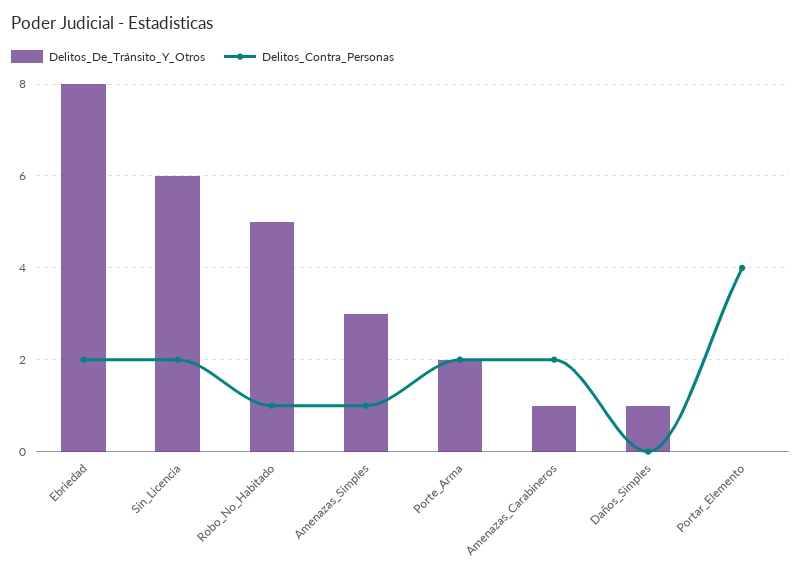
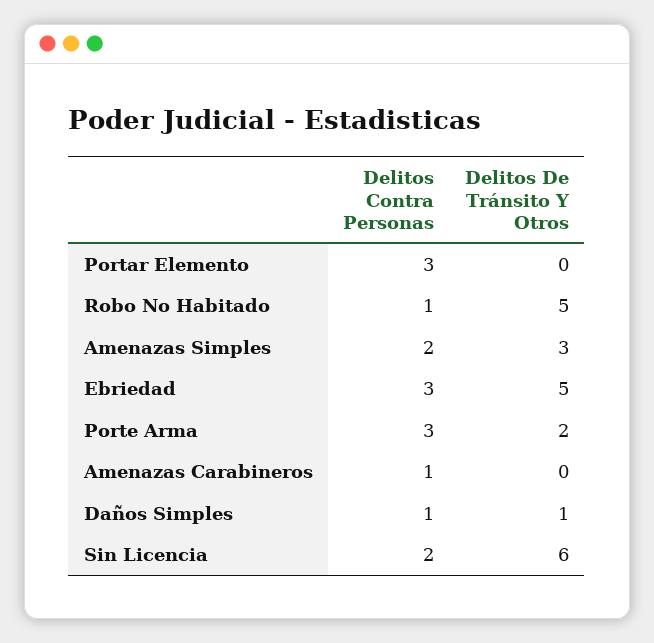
  {
    "Delitos_De_Tránsito_Y_Otros": {
-     "Ebriedad": 8,
+     "Ebriedad": 5,
      "Sin_Licencia": 6,
      "Robo_No_Habitado": 5,
      "Amenazas_Simples": 3,
      "Porte_Arma": 2,
-     "Amenazas_Carabineros": 1,
+     "Amenazas_Carabineros": 0,
      "Daños_Simples": 1,
      "Portar_Elemento": 0
    },
    "Delitos_Contra_Personas": {
-     "Ebriedad": 2,
+     "Ebriedad": 3,
      "Sin_Licencia": 2,
      "Robo_No_Habitado": 1,
-     "Amenazas_Simples": 1,
+     "Amenazas_Simples": 2,
-     "Porte_Arma": 2,
+     "Porte_Arma": 3,
-     "Amenazas_Carabineros": 2,
+     "Amenazas_Carabineros": 1,
-     "Daños_Simples": 0,
+     "Daños_Simples": 1,
-     "Portar_Elemento": 4
+     "Portar_Elemento": 3
    }
  }

